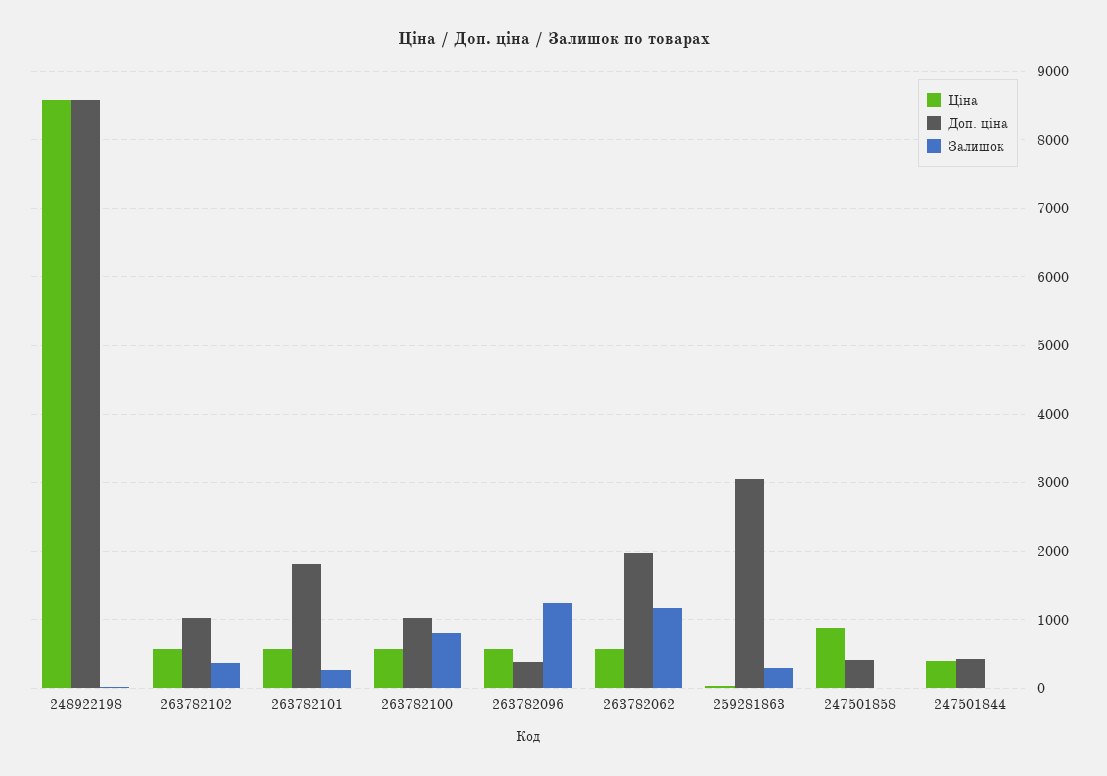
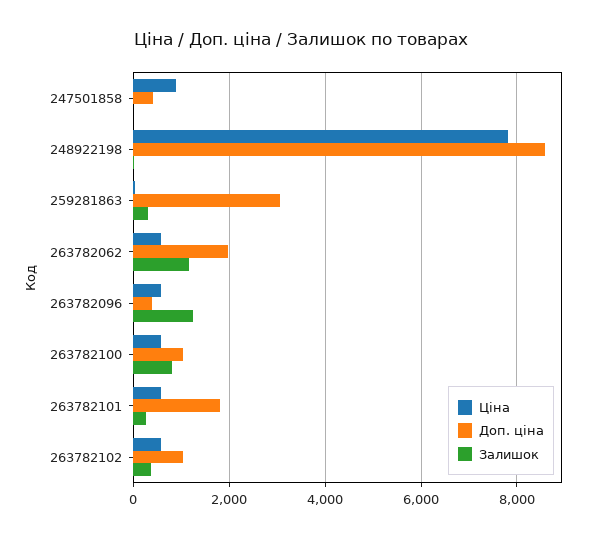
  {
    "Ціна": {
-     "248922198": 8600,
+     "248922198": 7800,
      "263782102": 600,
      "263782101": 600,
      "263782100": 600,
      "263782096": 600,
      "263782062": 600,
      "259281863": 0,
-     "247501858": 900,
+     "247501858": 900
-     "247501844": 400
    },
    "Доп. ціна": {
      "248922198": 8600,
      "263782102": 1000,
      "263782101": 1800,
      "263782100": 1000,
      "263782096": 400,
      "263782062": 2000,
      "259281863": 3100,
-     "247501858": 400,
+     "247501858": 400
-     "247501844": 400
    },
    "Залишок": {
      "248922198": 0,
      "263782102": 400,
      "263782101": 300,
      "263782100": 800,
      "263782096": 1200,
      "263782062": 1200,
      "259281863": 300,
-     "247501858": 0,
+     "247501858": 0
-     "247501844": 0
    }
  }

